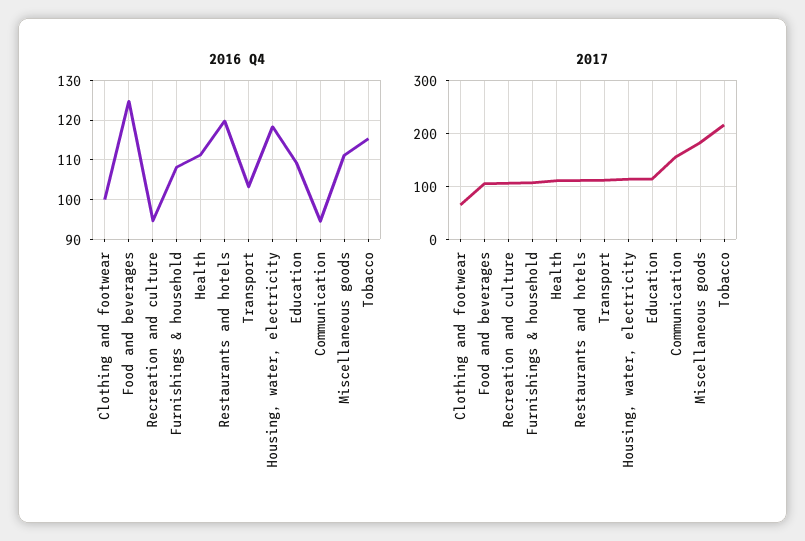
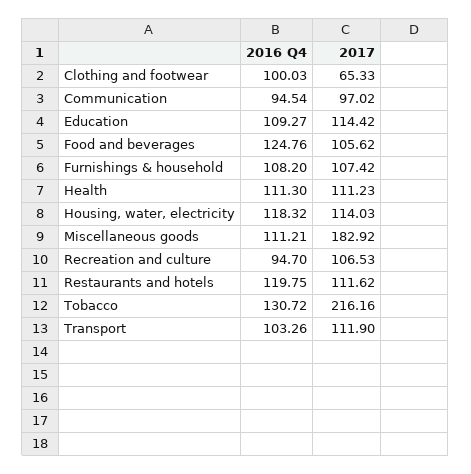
  {
    "2016 Q4": {
      "Clothing and footwear": 100.03,
      "Food and beverages": 124.76,
      "Recreation and culture": 94.7,
      "Furnishings & household": 108.2,
      "Health": 111.3,
      "Restaurants and hotels": 119.75,
      "Transport": 103.26,
      "Housing, water, electricity": 118.32,
      "Education": 109.27,
      "Communication": 94.54,
      "Miscellaneous goods": 111.21,
-     "Tobacco": 116
+     "Tobacco": 130.72
    },
    "2017": {
      "Clothing and footwear": 65.33,
      "Food and beverages": 105.62,
      "Recreation and culture": 106.53,
      "Furnishings & household": 107.42,
      "Health": 111.23,
      "Restaurants and hotels": 111.62,
      "Transport": 111.9,
      "Housing, water, electricity": 114.03,
      "Education": 114.42,
-     "Communication": 160,
+     "Communication": 97.02,
      "Miscellaneous goods": 182.92,
      "Tobacco": 216.16
    }
  }

